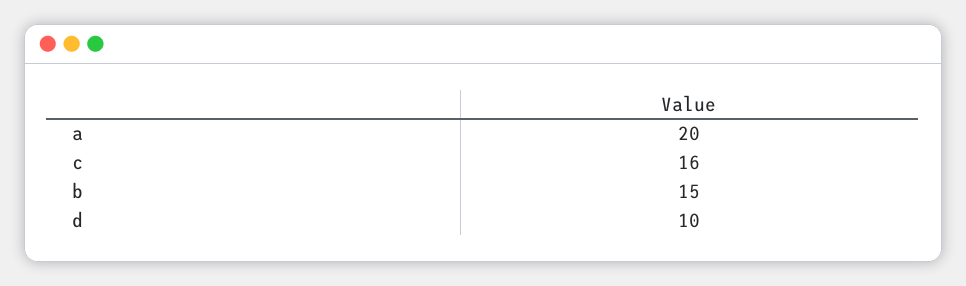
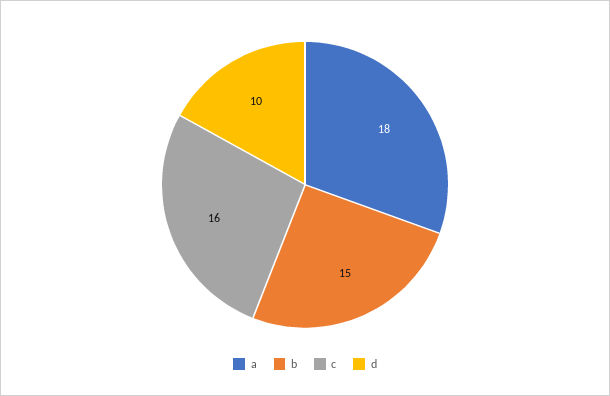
  {
-   "a": 20,
+   "a": 18,
    "c": 16,
    "b": 15,
    "d": 10
  }

